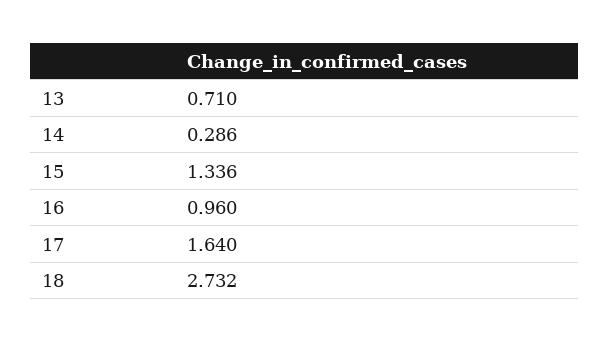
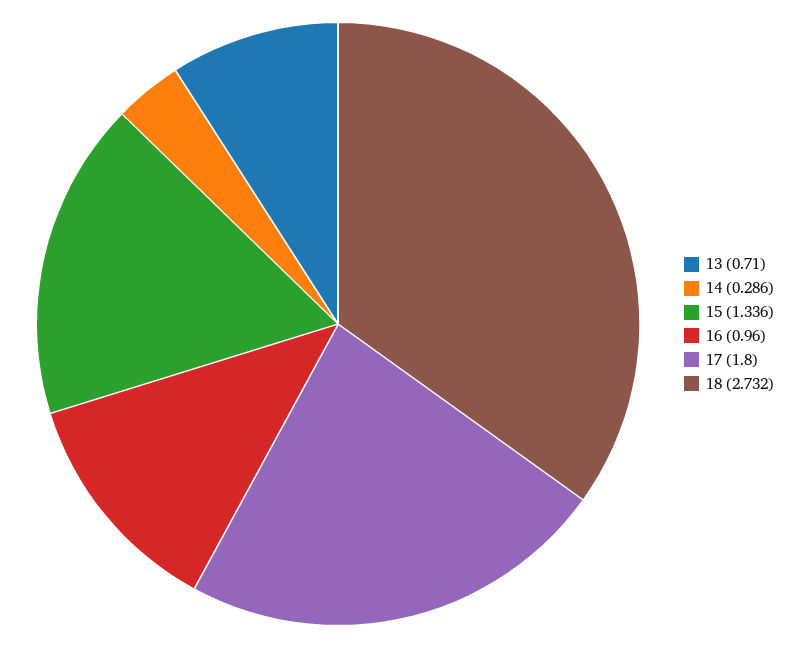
  {
    "13": 0.71,
    "14": 0.286,
    "15": 1.336,
    "16": 0.96,
-   "17": 1.64,
+   "17": 1.8,
    "18": 2.732
  }

